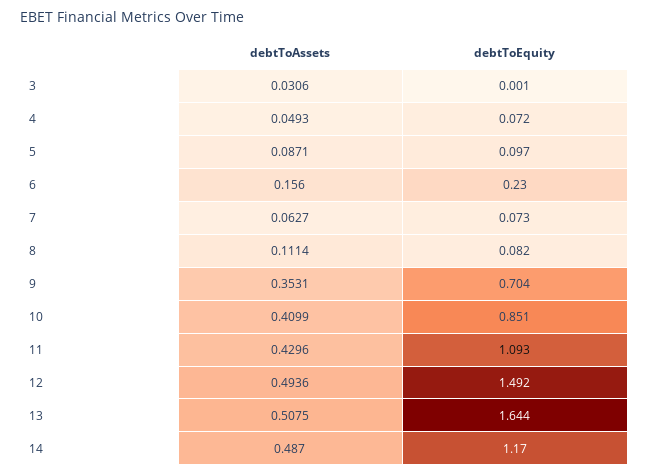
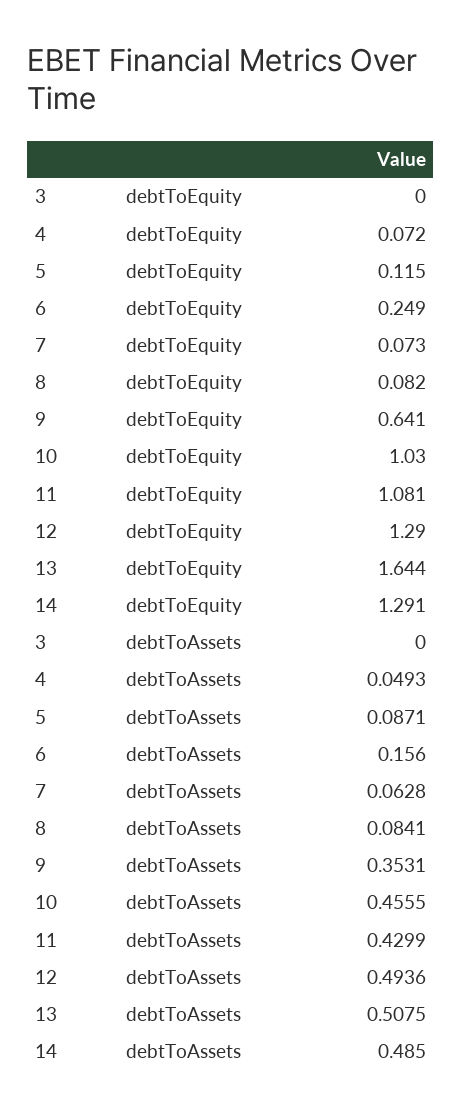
  {
    "debtToAssets": {
-     "3": 0.0306,
+     "3": 0,
      "4": 0.0493,
      "5": 0.0871,
      "6": 0.156,
-     "7": 0.0627,
+     "7": 0.0628,
-     "8": 0.1114,
+     "8": 0.0841,
      "9": 0.3531,
-     "10": 0.4099,
+     "10": 0.4555,
-     "11": 0.4296,
+     "11": 0.4299,
      "12": 0.4936,
      "13": 0.5075,
-     "14": 0.487
+     "14": 0.485
    },
    "debtToEquity": {
-     "3": 0.001,
+     "3": 0,
      "4": 0.072,
-     "5": 0.097,
+     "5": 0.115,
-     "6": 0.23,
+     "6": 0.249,
      "7": 0.073,
      "8": 0.082,
-     "9": 0.704,
+     "9": 0.641,
-     "10": 0.851,
+     "10": 1.03,
-     "11": 1.093,
+     "11": 1.081,
-     "12": 1.492,
+     "12": 1.29,
      "13": 1.644,
-     "14": 1.17
+     "14": 1.291
    }
  }

